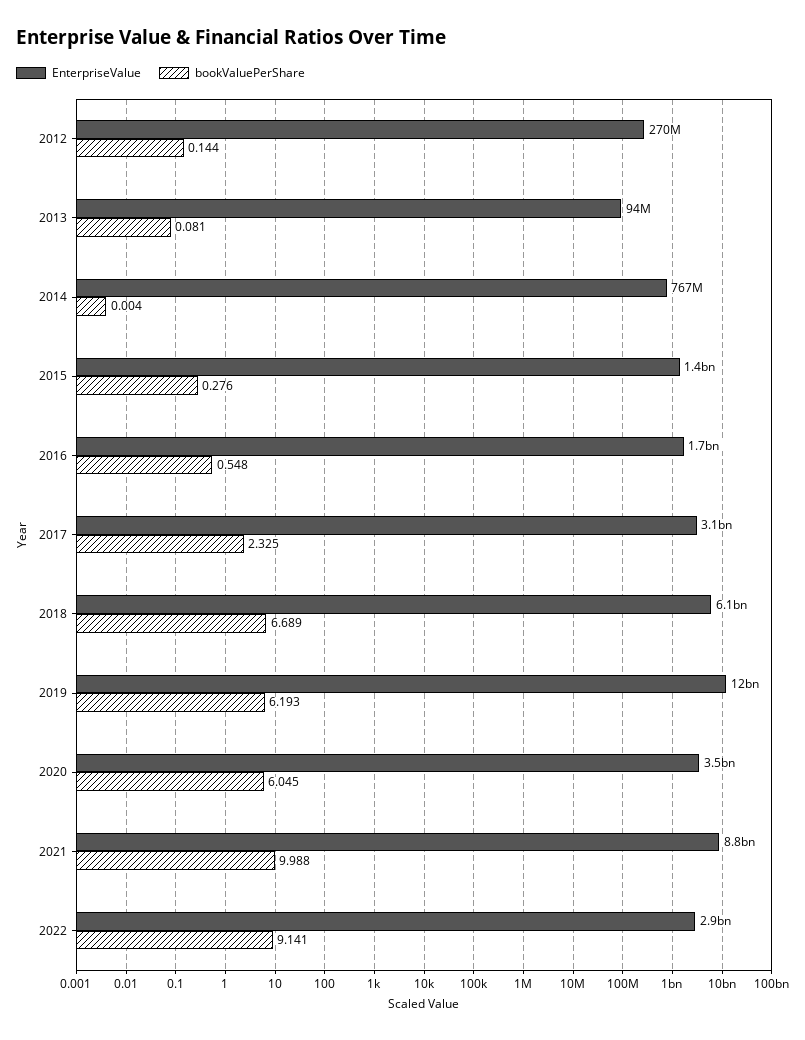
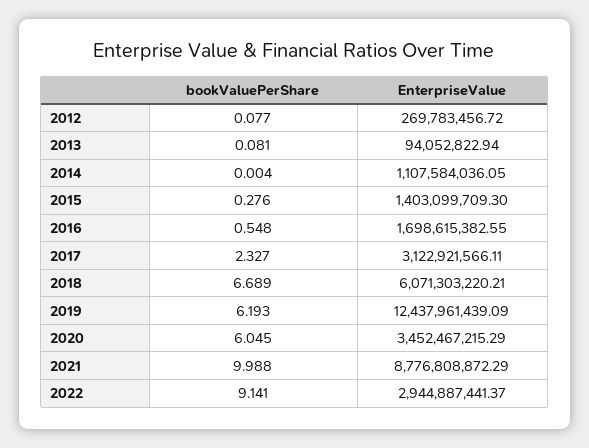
  {
    "EnterpriseValue": {
      "2012": 269783456.72,
      "2013": 94052822.94,
-     "2014": 767000000,
+     "2014": 1107584036.05,
      "2015": 1403099709.3,
      "2016": 1698615382.55,
      "2017": 3122921566.11,
      "2018": 6071303220.21,
      "2019": 12437961439.09,
      "2020": 3452467215.29,
      "2021": 8776808872.29,
      "2022": 2944887441.37
    },
    "bookValuePerShare": {
-     "2012": 0.144,
+     "2012": 0.077,
      "2013": 0.081,
      "2014": 0.004,
      "2015": 0.276,
      "2016": 0.548,
-     "2017": 2.325,
+     "2017": 2.327,
      "2018": 6.689,
      "2019": 6.193,
      "2020": 6.045,
      "2021": 9.988,
      "2022": 9.141
    }
  }

